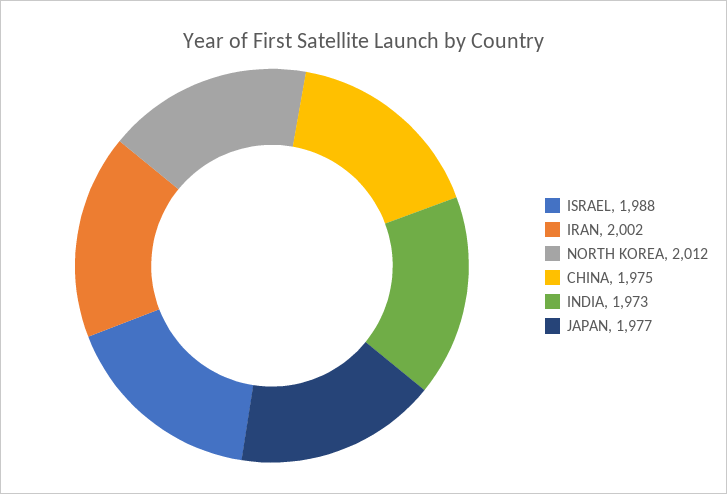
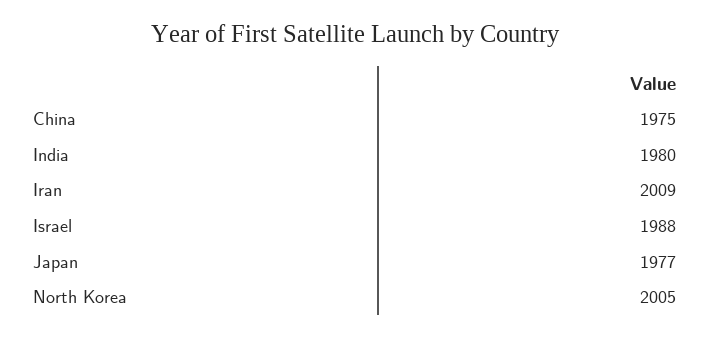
  {
    "ISRAEL": 1988,
-   "IRAN": 2002,
+   "IRAN": 2009,
-   "NORTH KOREA": 2012,
+   "NORTH KOREA": 2005,
    "CHINA": 1975,
-   "INDIA": 1973,
+   "INDIA": 1980,
    "JAPAN": 1977
  }

